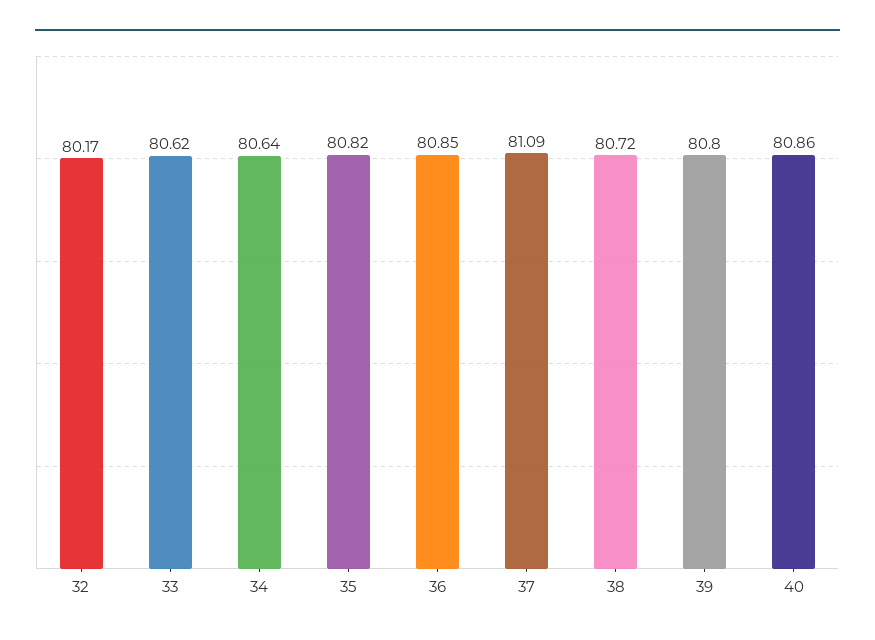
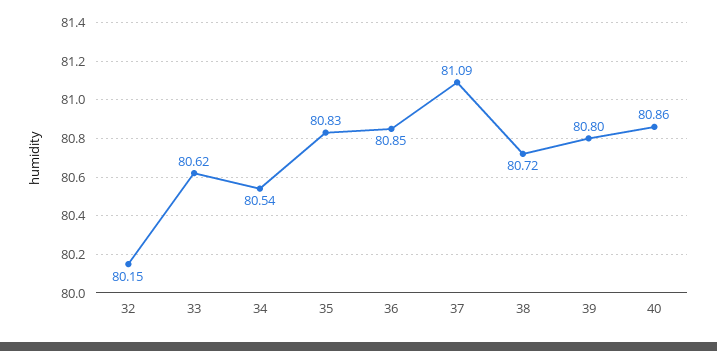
  {
-   "32": 80.17,
+   "32": 80.15,
    "33": 80.62,
-   "34": 80.64,
+   "34": 80.54,
-   "35": 80.82,
+   "35": 80.83,
    "36": 80.85,
    "37": 81.09,
    "38": 80.72,
    "39": 80.8,
    "40": 80.86
  }

